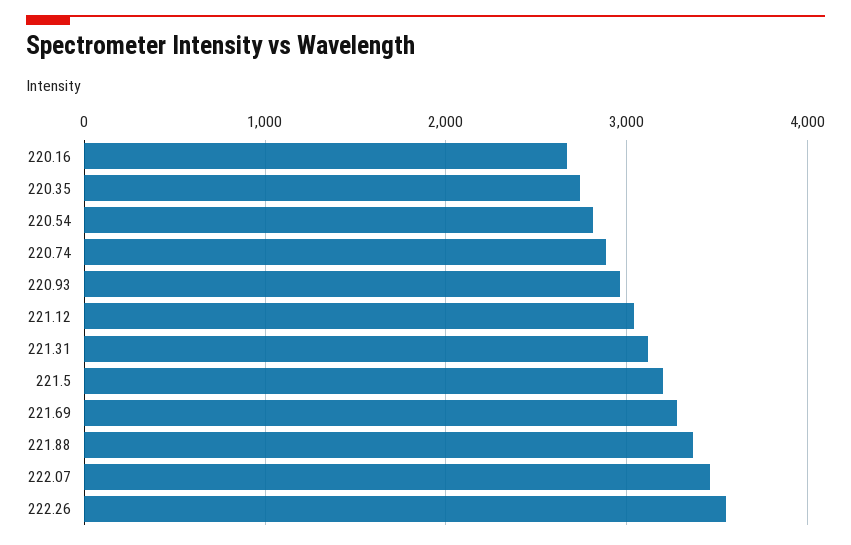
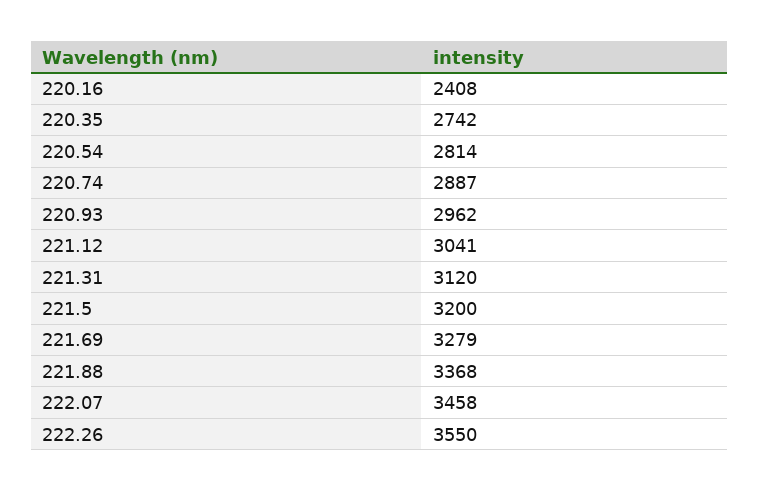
  {
-   "220.16": 2700,
+   "220.16": 2408,
    "220.35": 2742,
    "220.54": 2814,
    "220.74": 2887,
    "220.93": 2962,
    "221.12": 3041,
    "221.31": 3120,
    "221.5": 3200,
    "221.69": 3279,
    "221.88": 3368,
    "222.07": 3458,
    "222.26": 3550
  }

